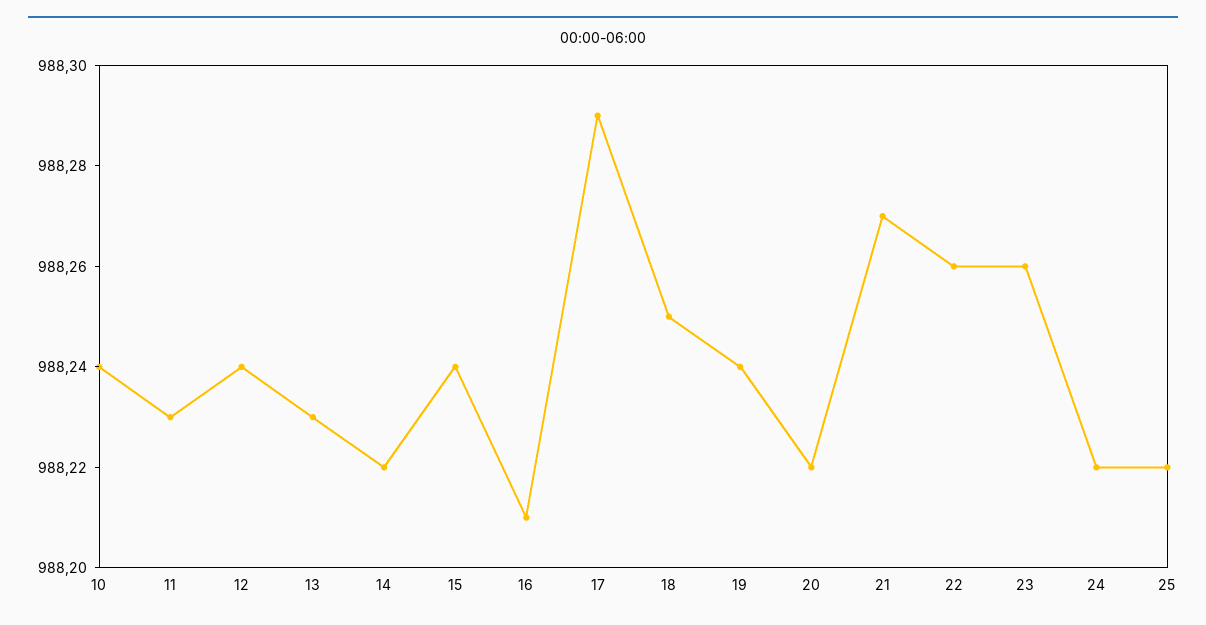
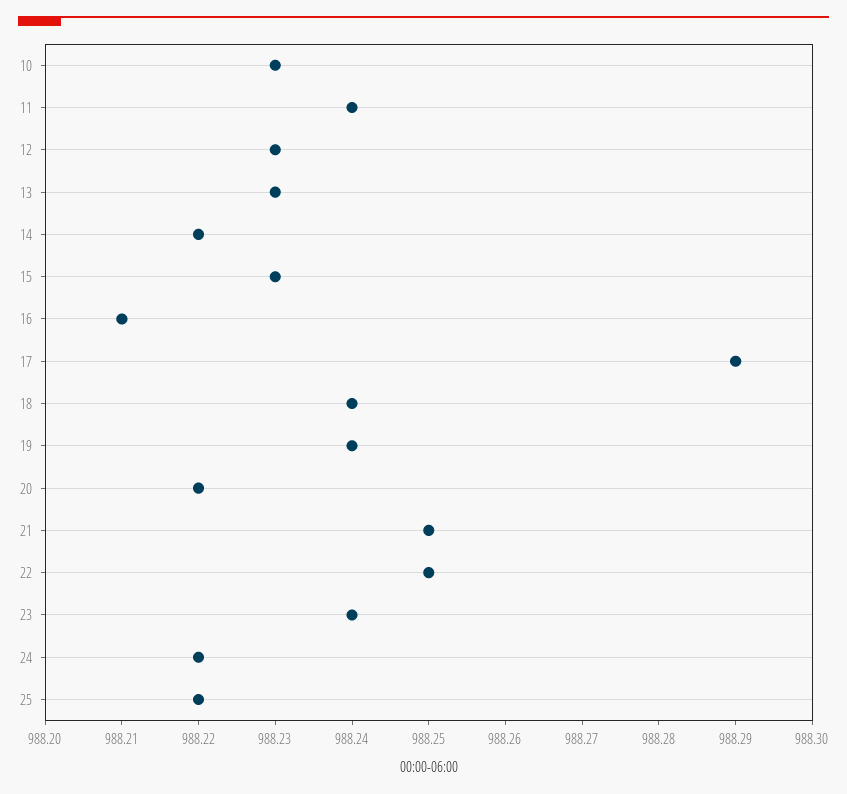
  {
-   "10": 988.24,
+   "10": 988.23,
-   "11": 988.23,
+   "11": 988.24,
-   "12": 988.24,
+   "12": 988.23,
    "13": 988.23,
    "14": 988.22,
-   "15": 988.24,
+   "15": 988.23,
    "16": 988.21,
    "17": 988.29,
-   "18": 988.25,
+   "18": 988.24,
    "19": 988.24,
    "20": 988.22,
-   "21": 988.27,
+   "21": 988.25,
-   "22": 988.26,
+   "22": 988.25,
-   "23": 988.26,
+   "23": 988.24,
    "24": 988.22,
    "25": 988.22
  }

